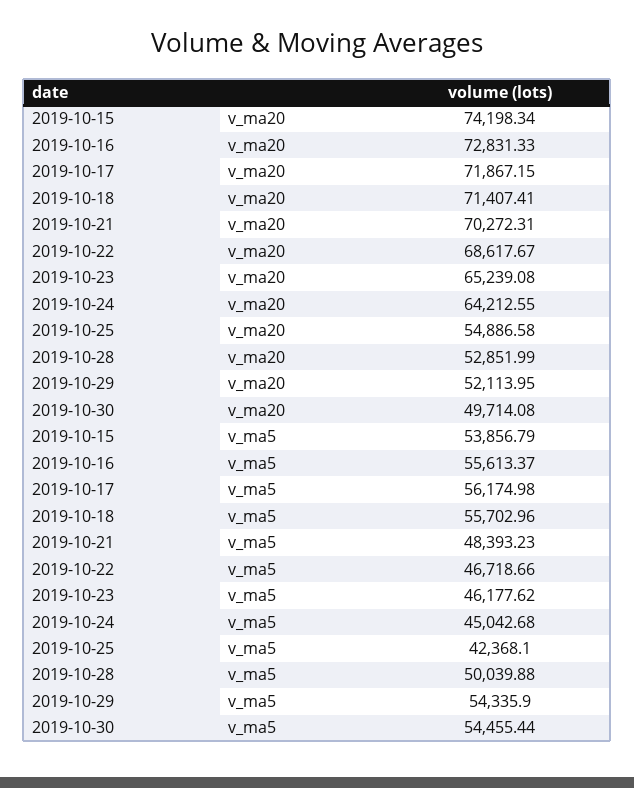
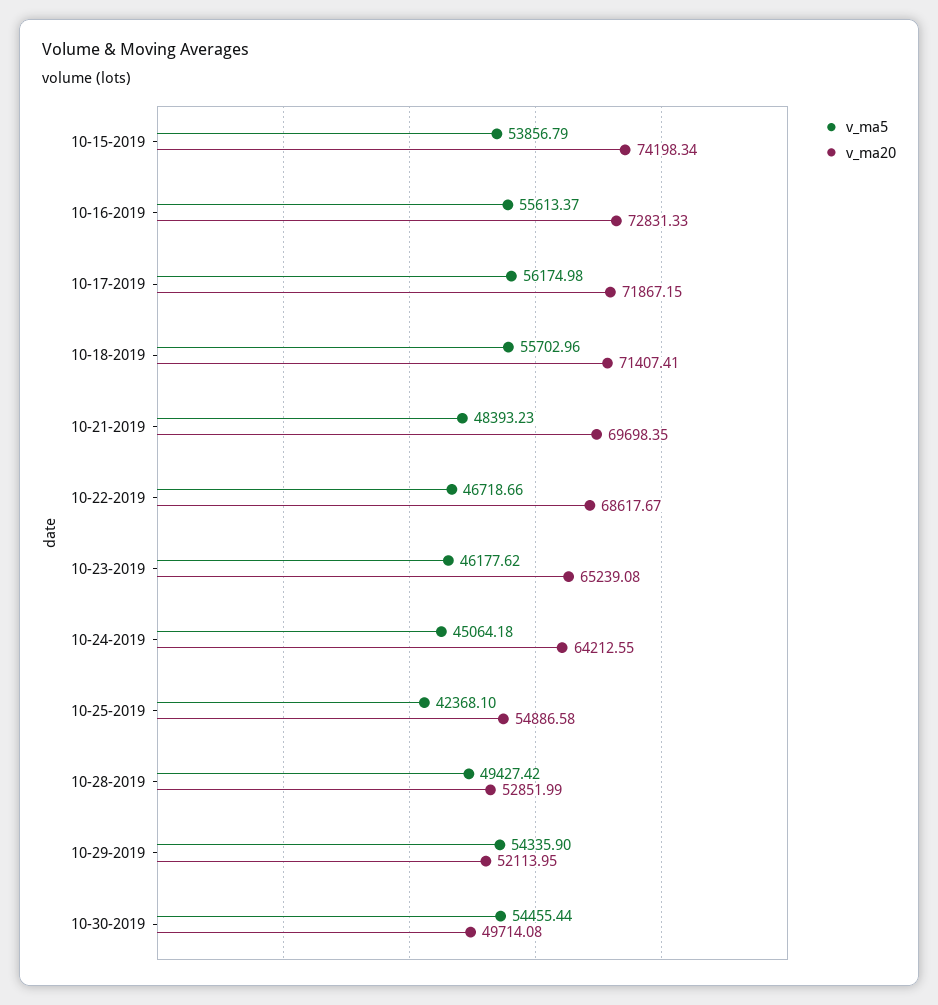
  {
    "v_ma20": {
      "2019-10-15": 74198.34,
      "2019-10-16": 72831.33,
      "2019-10-17": 71867.15,
      "2019-10-18": 71407.41,
-     "2019-10-21": 70272.31,
+     "2019-10-21": 69698.35,
      "2019-10-22": 68617.67,
      "2019-10-23": 65239.08,
      "2019-10-24": 64212.55,
      "2019-10-25": 54886.58,
      "2019-10-28": 52851.99,
      "2019-10-29": 52113.95,
      "2019-10-30": 49714.08
    },
    "v_ma5": {
      "2019-10-15": 53856.79,
      "2019-10-16": 55613.37,
      "2019-10-17": 56174.98,
      "2019-10-18": 55702.96,
      "2019-10-21": 48393.23,
      "2019-10-22": 46718.66,
      "2019-10-23": 46177.62,
-     "2019-10-24": 45042.68,
+     "2019-10-24": 45064.18,
      "2019-10-25": 42368.1,
-     "2019-10-28": 50039.88,
+     "2019-10-28": 49427.42,
      "2019-10-29": 54335.9,
      "2019-10-30": 54455.44
    }
  }

